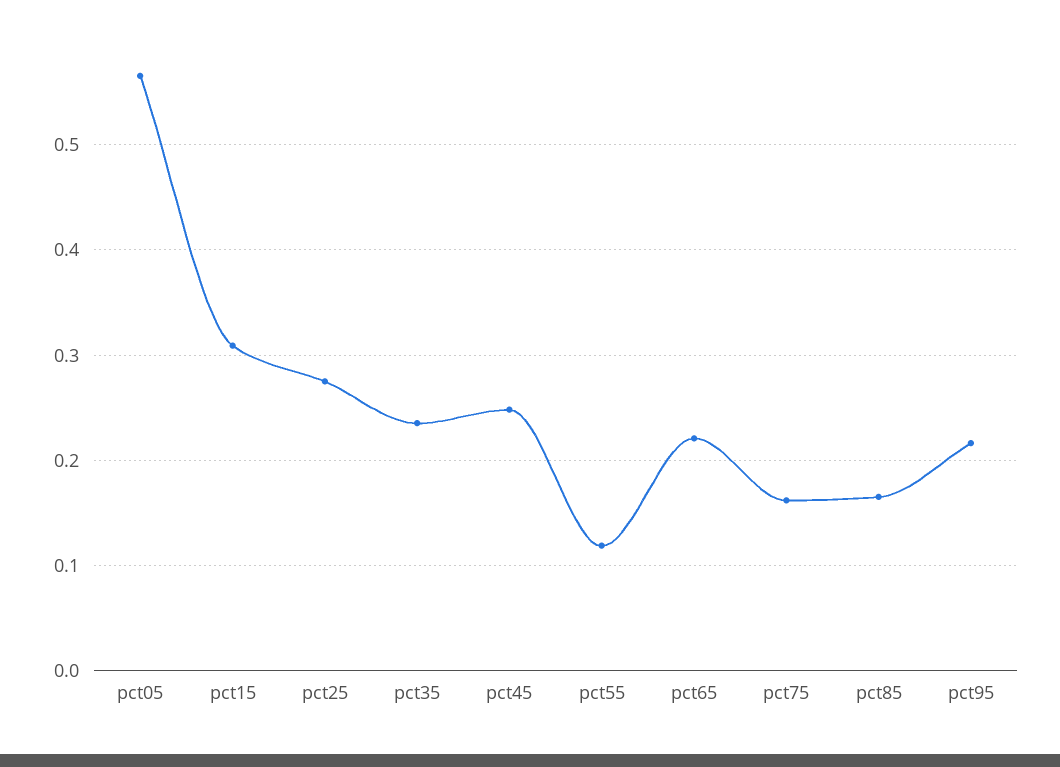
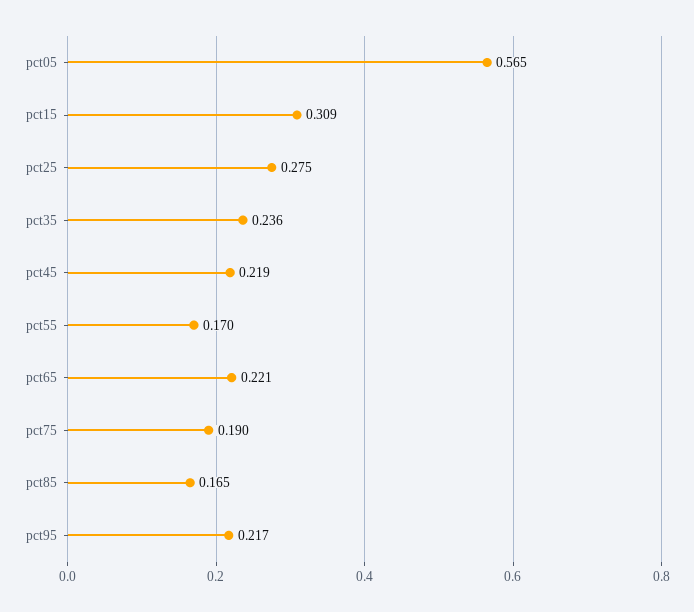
  {
    "pct05": 0.565,
    "pct15": 0.309,
    "pct25": 0.275,
    "pct35": 0.236,
-   "pct45": 0.25,
+   "pct45": 0.219,
-   "pct55": 0.12,
+   "pct55": 0.17,
    "pct65": 0.221,
-   "pct75": 0.16,
+   "pct75": 0.19,
    "pct85": 0.165,
    "pct95": 0.217
  }

